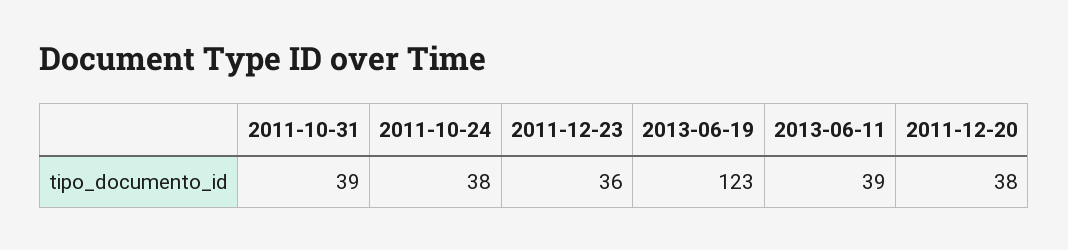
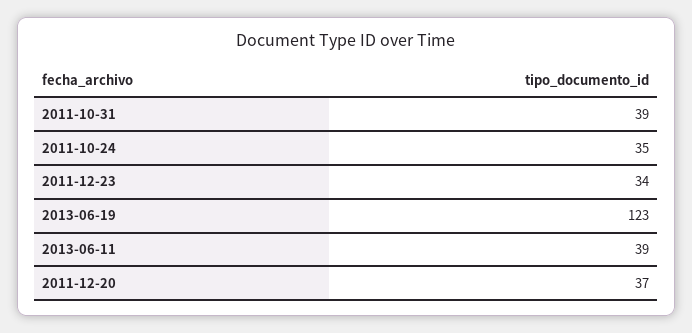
  {
    "2011-10-31": 39,
-   "2011-10-24": 38,
+   "2011-10-24": 35,
-   "2011-12-23": 36,
+   "2011-12-23": 34,
    "2013-06-19": 123,
    "2013-06-11": 39,
-   "2011-12-20": 38
+   "2011-12-20": 37
  }

